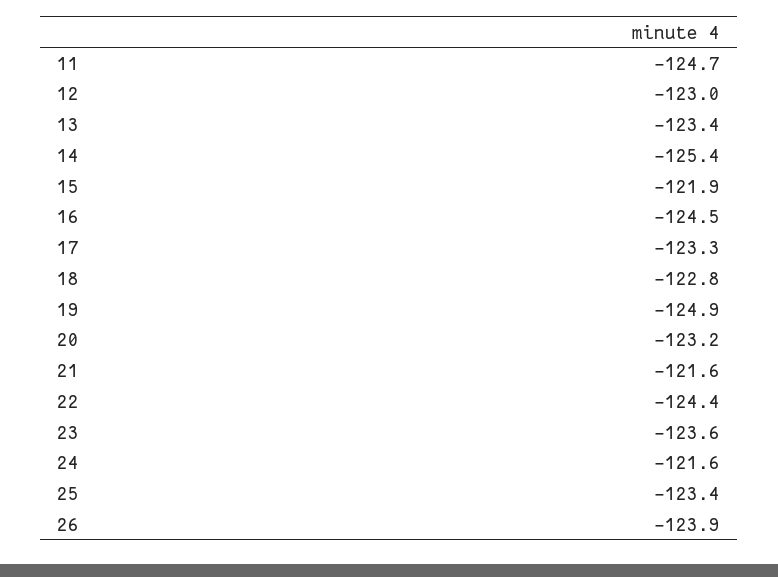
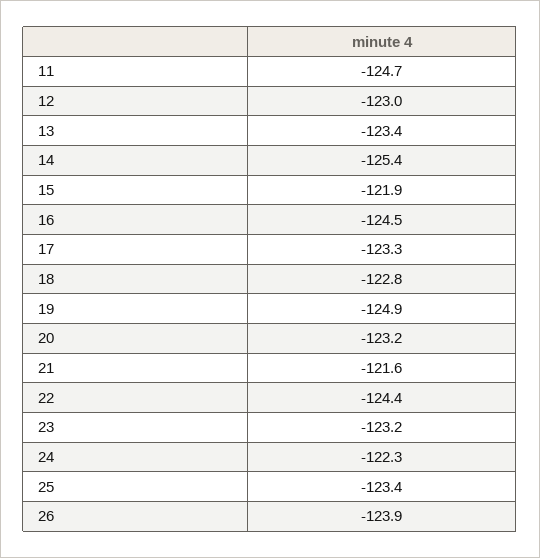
  {
    "11": -124.7,
    "12": -123,
    "13": -123.4,
    "14": -125.4,
    "15": -121.9,
    "16": -124.5,
    "17": -123.3,
    "18": -122.8,
    "19": -124.9,
    "20": -123.2,
    "21": -121.6,
    "22": -124.4,
-   "23": -123.6,
+   "23": -123.2,
-   "24": -121.6,
+   "24": -122.3,
    "25": -123.4,
    "26": -123.9
  }

